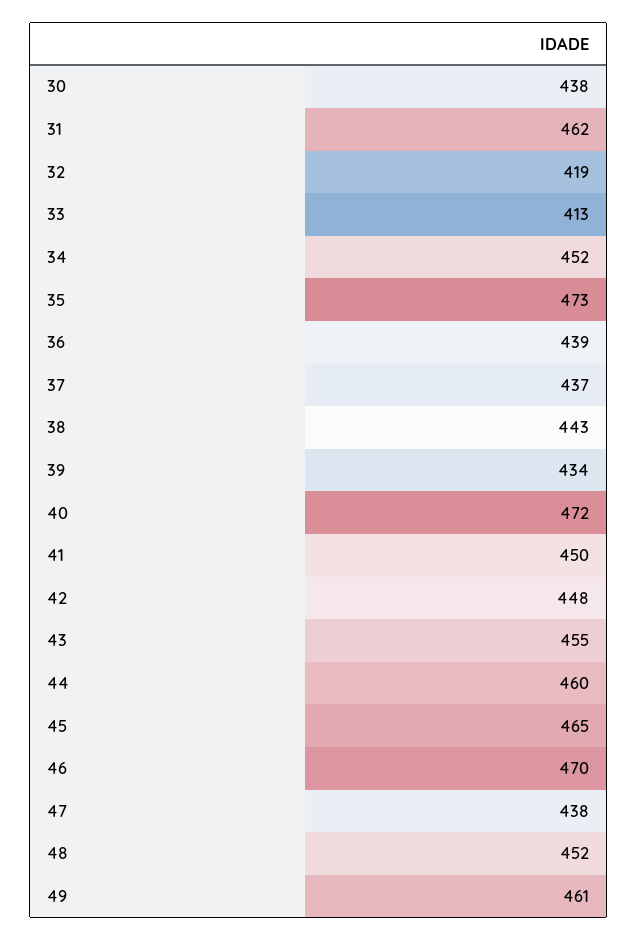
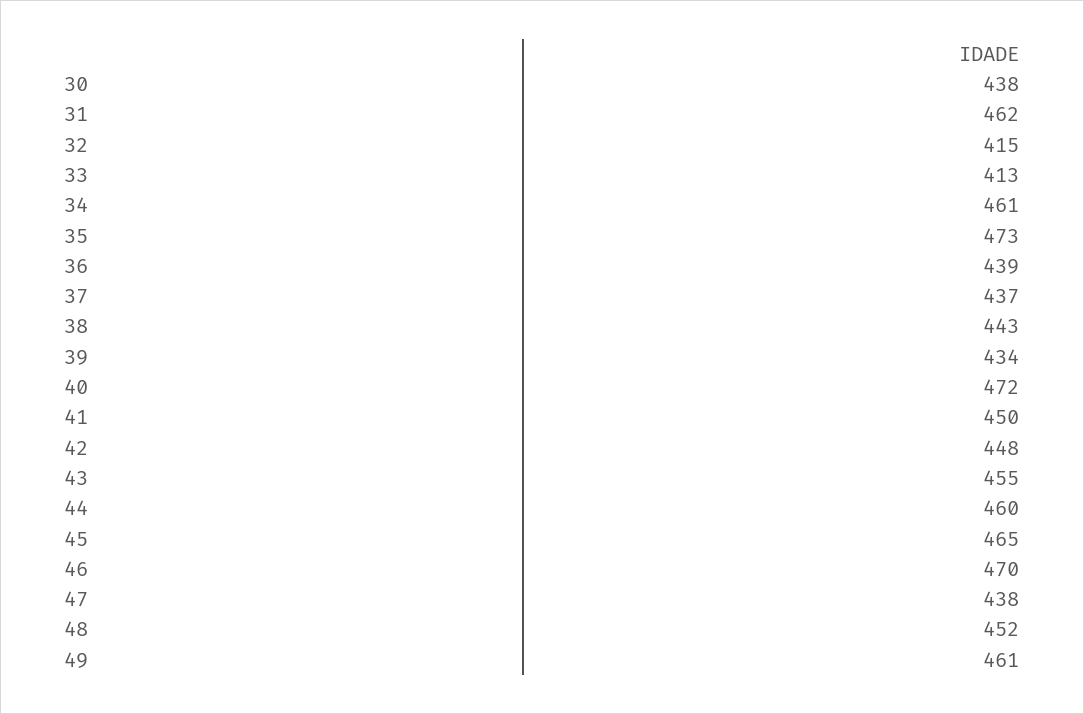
  {
    "30": 438,
    "31": 462,
-   "32": 419,
+   "32": 415,
    "33": 413,
-   "34": 452,
+   "34": 461,
    "35": 473,
    "36": 439,
    "37": 437,
    "38": 443,
    "39": 434,
    "40": 472,
    "41": 450,
    "42": 448,
    "43": 455,
    "44": 460,
    "45": 465,
    "46": 470,
    "47": 438,
    "48": 452,
    "49": 461
  }

